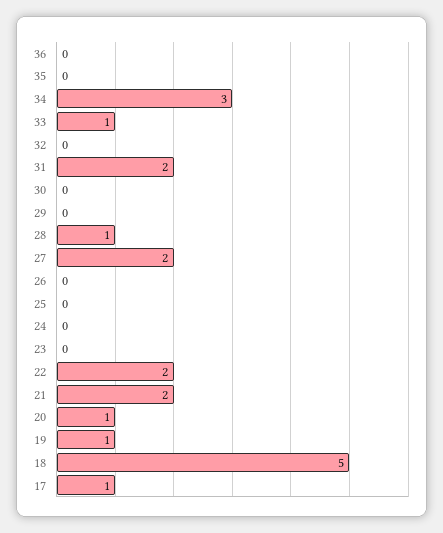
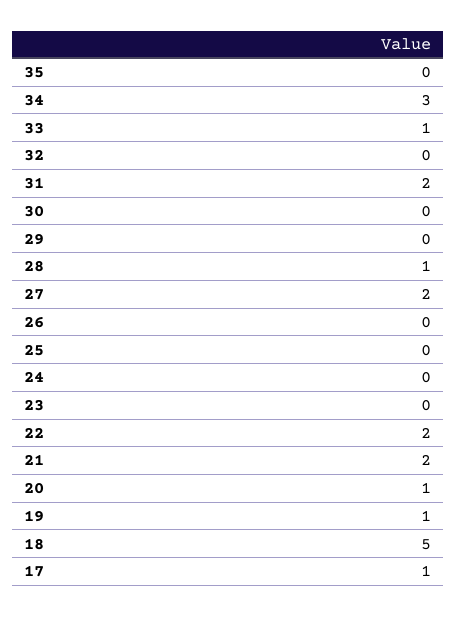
  {
-   "36": 0,
    "35": 0,
    "34": 3,
    "33": 1,
    "32": 0,
    "31": 2,
    "30": 0,
    "29": 0,
    "28": 1,
    "27": 2,
    "26": 0,
    "25": 0,
    "24": 0,
    "23": 0,
    "22": 2,
    "21": 2,
    "20": 1,
    "19": 1,
    "18": 5,
    "17": 1
  }

